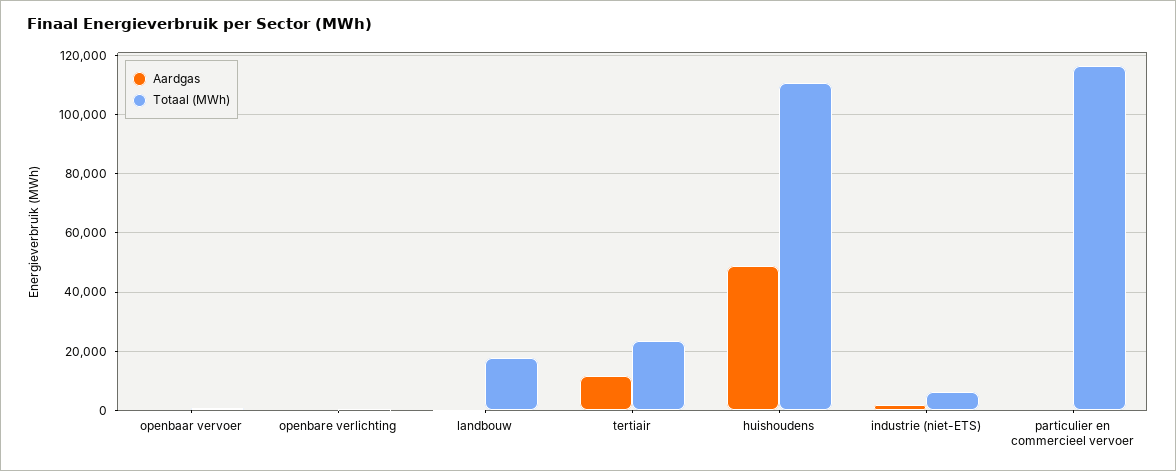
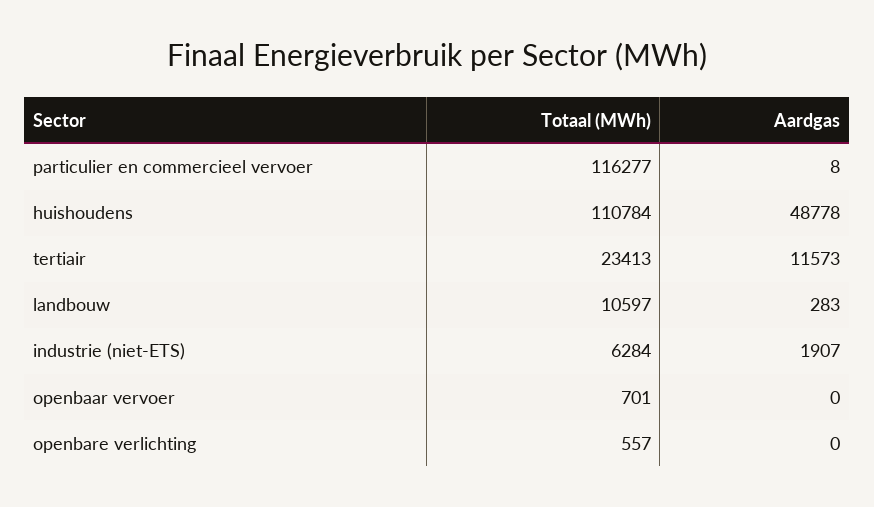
  {
    "Aardgas": {
      "openbaar vervoer": 0,
      "openbare verlichting": 0,
      "landbouw": 283,
      "tertiair": 11573,
      "huishoudens": 48778,
      "industrie (niet-ETS)": 1907,
      "particulier en commercieel vervoer": 8
    },
    "Totaal (MWh)": {
      "openbaar vervoer": 701,
      "openbare verlichting": 557,
-     "landbouw": 17500,
+     "landbouw": 10597,
      "tertiair": 23413,
      "huishoudens": 110784,
      "industrie (niet-ETS)": 6284,
      "particulier en commercieel vervoer": 116277
    }
  }

